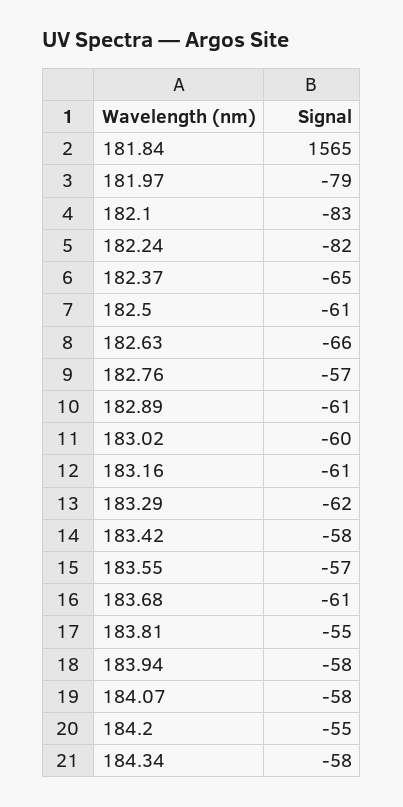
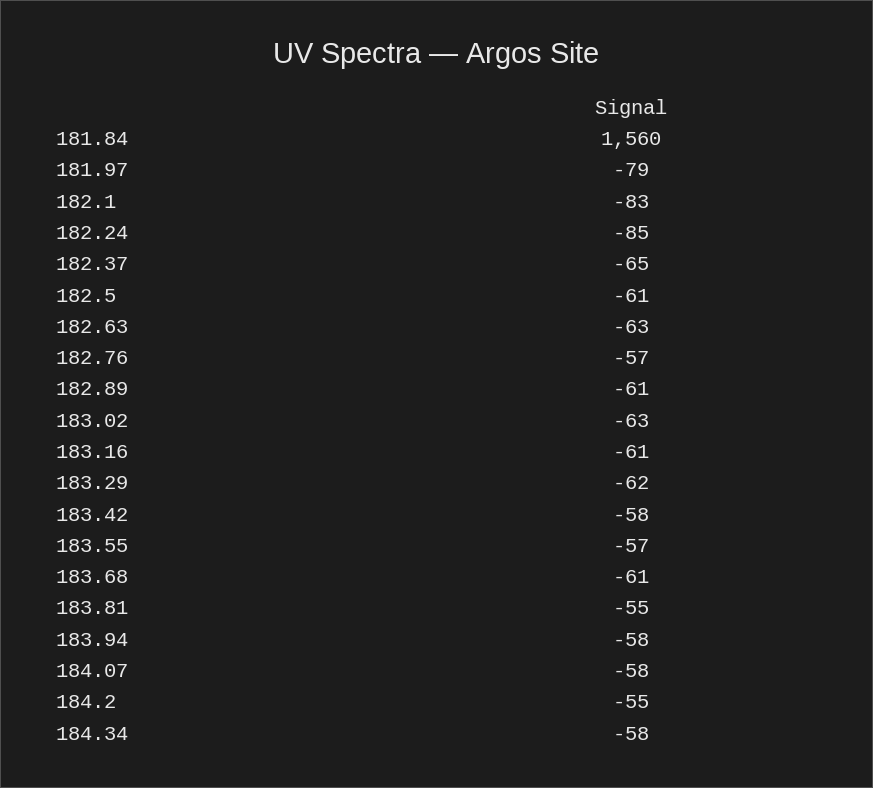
  {
-   "181.84": 1565,
+   "181.84": 1560,
    "181.97": -79,
    "182.1": -83,
-   "182.24": -82,
+   "182.24": -85,
    "182.37": -65,
    "182.5": -61,
-   "182.63": -66,
+   "182.63": -63,
    "182.76": -57,
    "182.89": -61,
-   "183.02": -60,
+   "183.02": -63,
    "183.16": -61,
    "183.29": -62,
    "183.42": -58,
    "183.55": -57,
    "183.68": -61,
    "183.81": -55,
    "183.94": -58,
    "184.07": -58,
    "184.2": -55,
    "184.34": -58
  }

